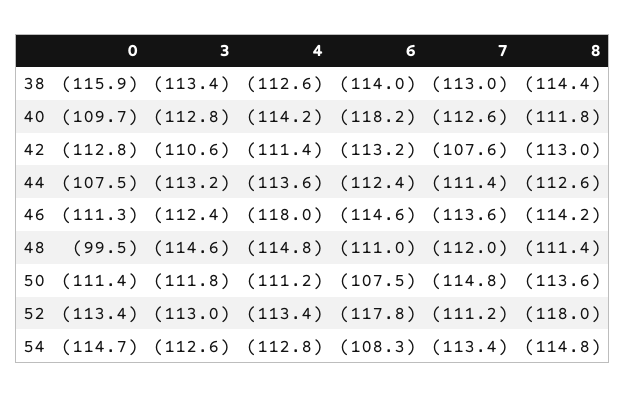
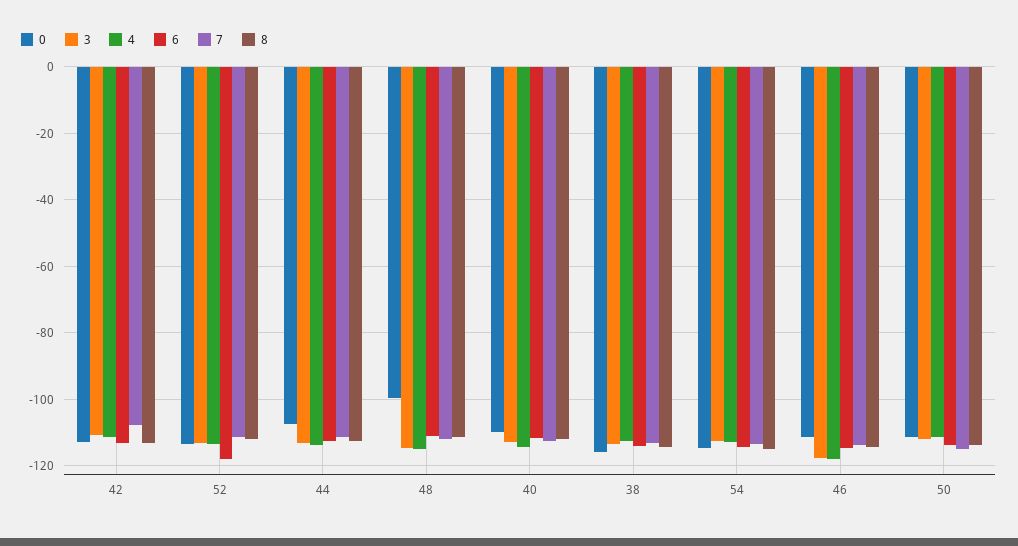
  {
    "0": {
      "38": -115.9,
      "40": -109.7,
      "42": -112.8,
      "44": -107.5,
      "46": -111.3,
      "48": -99.5,
      "50": -111.4,
      "52": -113.4,
      "54": -114.7
    },
    "3": {
      "38": -113.4,
      "40": -112.8,
      "42": -110.6,
      "44": -113.2,
-     "46": -112.4,
+     "46": -118,
      "48": -114.6,
      "50": -111.8,
      "52": -113,
      "54": -112.6
    },
    "4": {
      "38": -112.6,
      "40": -114.2,
      "42": -111.4,
      "44": -113.6,
      "46": -118,
      "48": -114.8,
      "50": -111.2,
      "52": -113.4,
      "54": -112.8
    },
    "6": {
      "38": -114,
-     "40": -118.2,
+     "40": -112,
      "42": -113.2,
      "44": -112.4,
      "46": -114.6,
      "48": -111,
-     "50": -107.5,
+     "50": -114,
      "52": -117.8,
-     "54": -108.3
+     "54": -114
    },
    "7": {
      "38": -113,
      "40": -112.6,
      "42": -107.6,
      "44": -111.4,
      "46": -113.6,
      "48": -112,
      "50": -114.8,
      "52": -111.2,
      "54": -113.4
    },
    "8": {
      "38": -114.4,
      "40": -111.8,
      "42": -113,
      "44": -112.6,
      "46": -114.2,
      "48": -111.4,
      "50": -113.6,
-     "52": -118,
+     "52": -112,
      "54": -114.8
    }
  }

